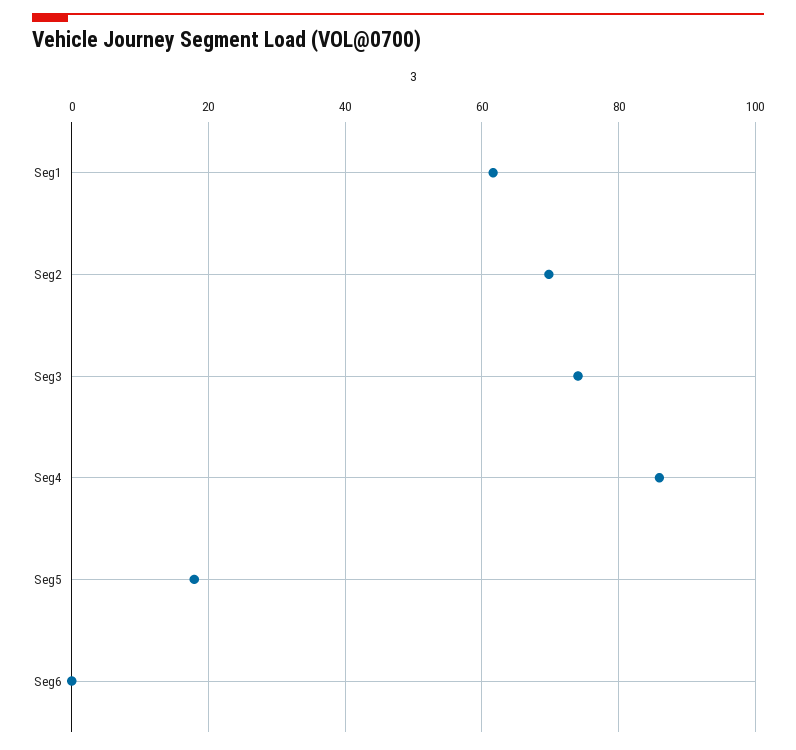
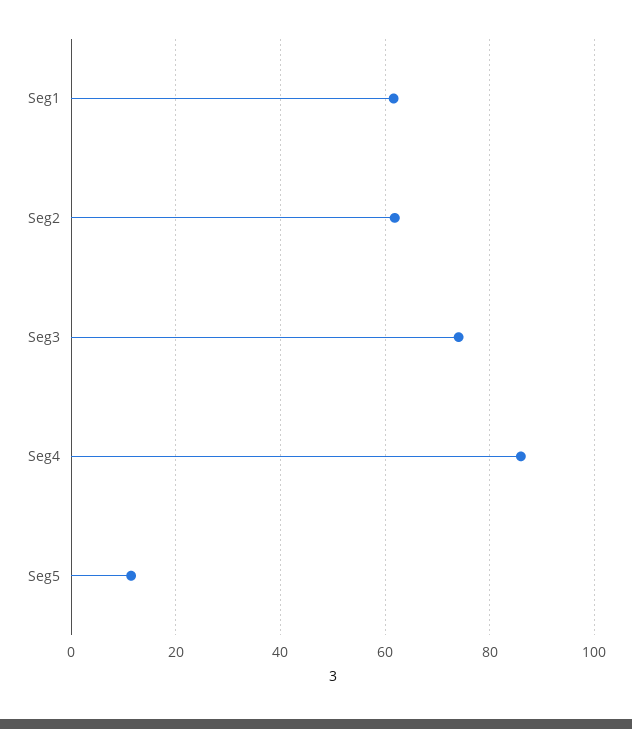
  {
    "Seg1": 62,
-   "Seg2": 70,
+   "Seg2": 62,
    "Seg3": 74,
    "Seg4": 86,
-   "Seg5": 18,
+   "Seg5": 12
-   "Seg6": 0
  }

